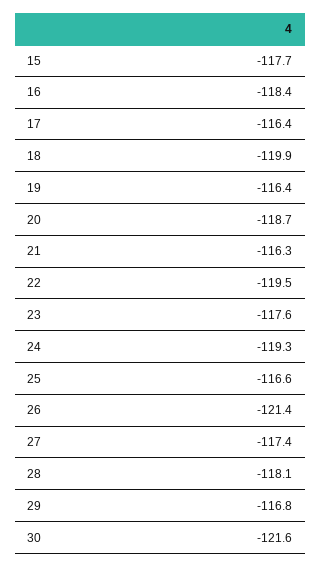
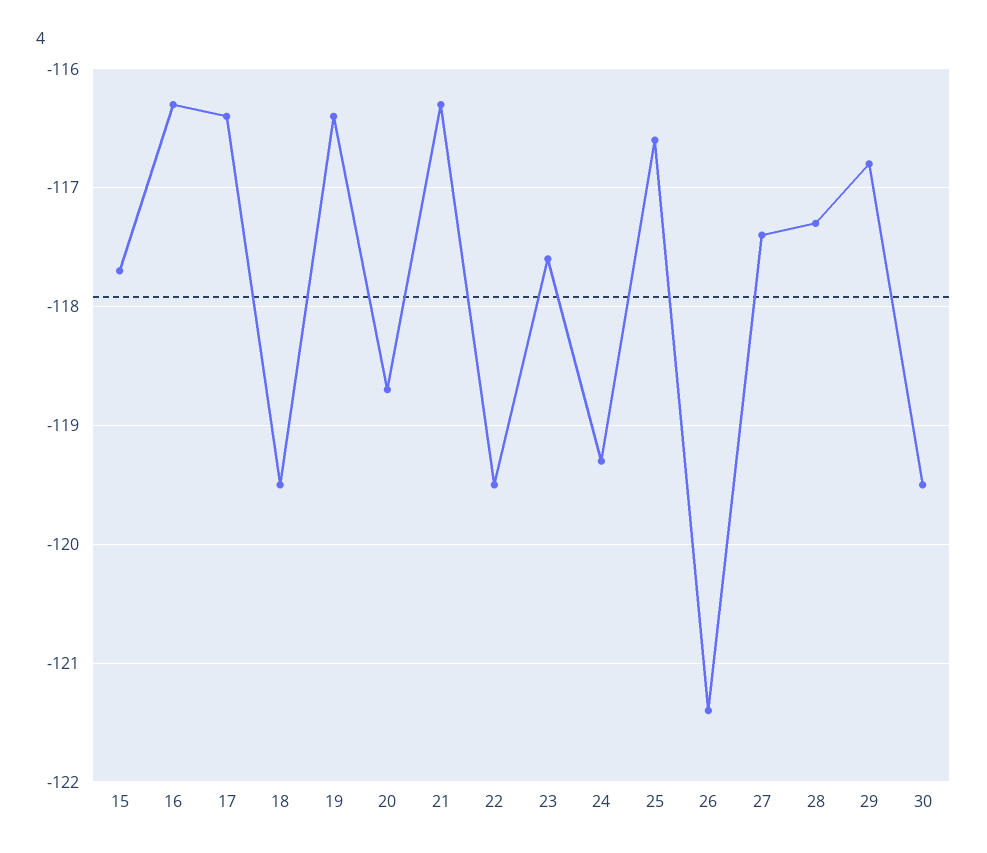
  {
    "15": -117.7,
-   "16": -118.4,
+   "16": -116.3,
    "17": -116.4,
-   "18": -119.9,
+   "18": -119.5,
    "19": -116.4,
    "20": -118.7,
    "21": -116.3,
    "22": -119.5,
    "23": -117.6,
    "24": -119.3,
    "25": -116.6,
    "26": -121.4,
    "27": -117.4,
-   "28": -118.1,
+   "28": -117.3,
    "29": -116.8,
-   "30": -121.6
+   "30": -119.5
  }

